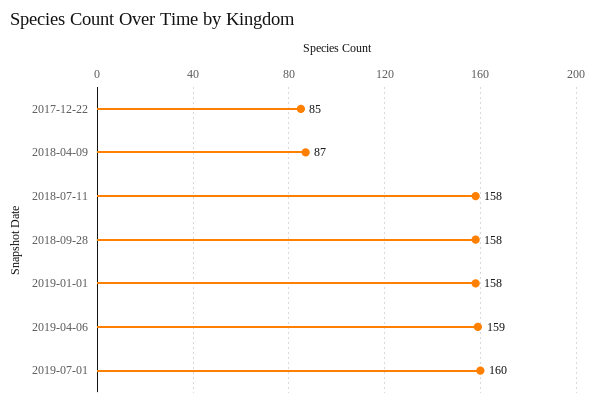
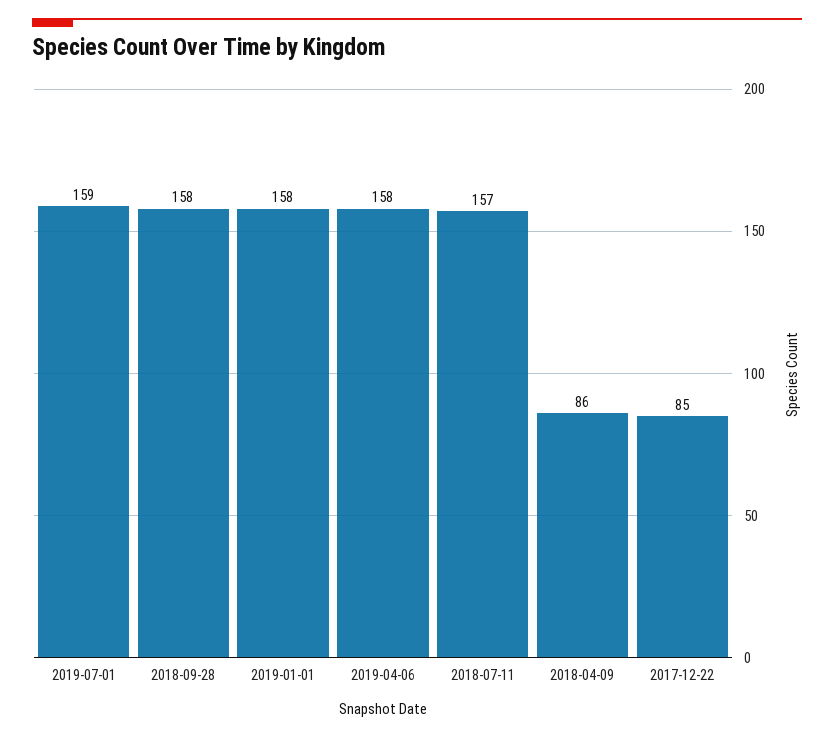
  {
    "2017-12-22": 85,
-   "2018-04-09": 87,
+   "2018-04-09": 86,
-   "2018-07-11": 158,
+   "2018-07-11": 157,
    "2018-09-28": 158,
    "2019-01-01": 158,
-   "2019-04-06": 159,
+   "2019-04-06": 158,
-   "2019-07-01": 160
+   "2019-07-01": 159
  }

